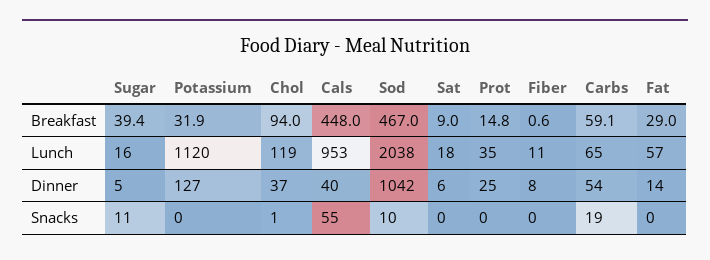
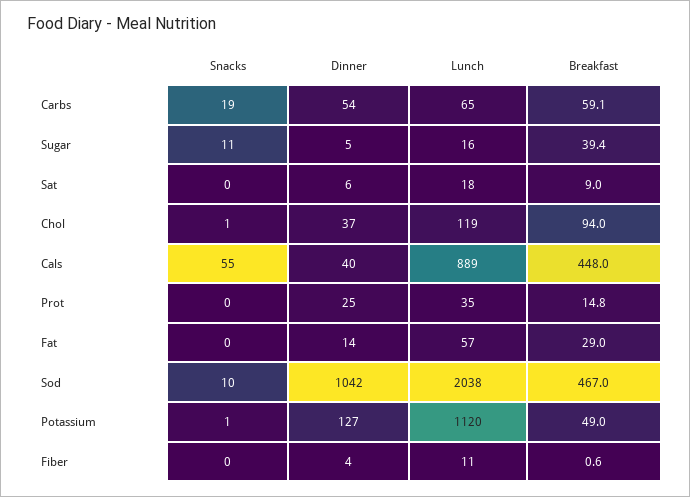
  {
    "Sugar": {
      "Breakfast": 39.4,
      "Lunch": 16,
      "Dinner": 5,
      "Snacks": 11
    },
    "Potassium": {
-     "Breakfast": 31.9,
+     "Breakfast": 49,
      "Lunch": 1120,
      "Dinner": 127,
-     "Snacks": 0
+     "Snacks": 1
    },
    "Chol": {
      "Breakfast": 94,
      "Lunch": 119,
      "Dinner": 37,
      "Snacks": 1
    },
    "Cals": {
      "Breakfast": 448,
-     "Lunch": 953,
+     "Lunch": 889,
      "Dinner": 40,
      "Snacks": 55
    },
    "Sod": {
      "Breakfast": 467,
      "Lunch": 2038,
      "Dinner": 1042,
      "Snacks": 10
    },
    "Sat": {
      "Breakfast": 9,
      "Lunch": 18,
      "Dinner": 6,
      "Snacks": 0
    },
    "Prot": {
      "Breakfast": 14.8,
      "Lunch": 35,
      "Dinner": 25,
      "Snacks": 0
    },
    "Fiber": {
      "Breakfast": 0.6,
      "Lunch": 11,
-     "Dinner": 8,
+     "Dinner": 4,
      "Snacks": 0
    },
    "Carbs": {
      "Breakfast": 59.1,
      "Lunch": 65,
      "Dinner": 54,
      "Snacks": 19
    },
    "Fat": {
      "Breakfast": 29,
      "Lunch": 57,
      "Dinner": 14,
      "Snacks": 0
    }
  }

